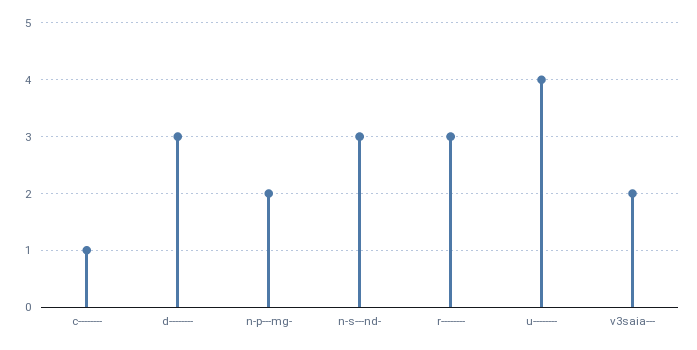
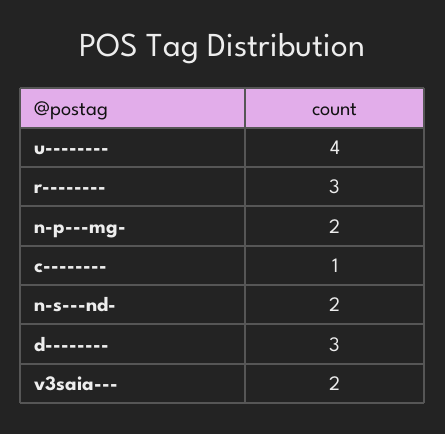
  {
    "c--------": 1,
    "d--------": 3,
    "n-p---mg-": 2,
-   "n-s---nd-": 3,
+   "n-s---nd-": 2,
    "r--------": 3,
    "u--------": 4,
    "v3saia---": 2
  }

